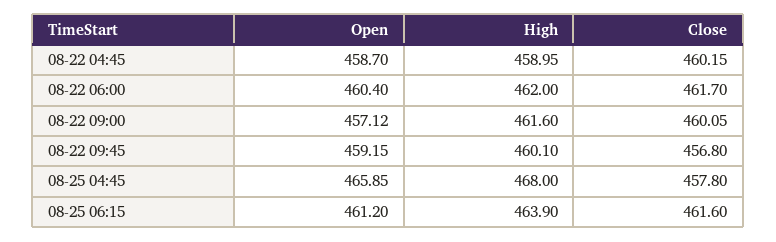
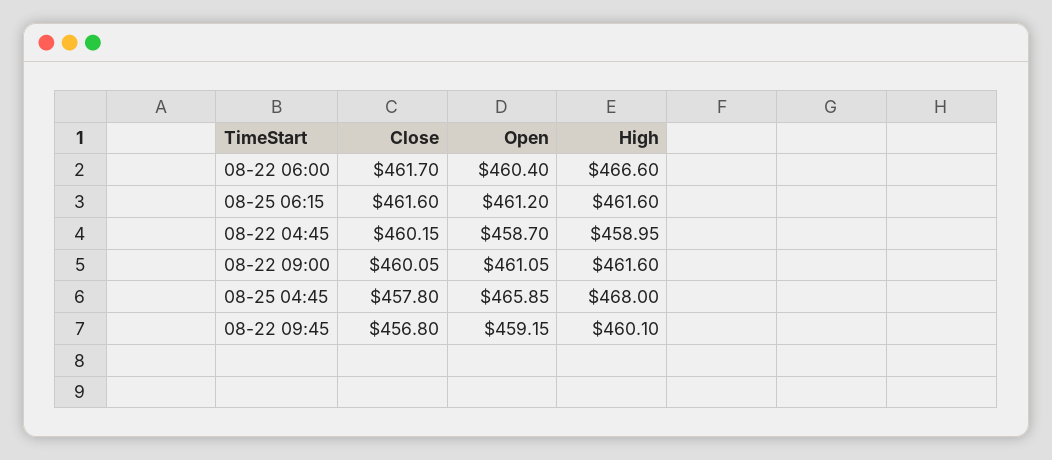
  {
    "Open": {
      "08-22 04:45": 458.7,
      "08-22 06:00": 460.4,
-     "08-22 09:00": 457.12,
+     "08-22 09:00": 461.05,
      "08-22 09:45": 459.15,
      "08-25 04:45": 465.85,
      "08-25 06:15": 461.2
    },
    "High": {
      "08-22 04:45": 458.95,
-     "08-22 06:00": 462,
+     "08-22 06:00": 466.6,
      "08-22 09:00": 461.6,
      "08-22 09:45": 460.1,
      "08-25 04:45": 468,
-     "08-25 06:15": 463.9
+     "08-25 06:15": 461.6
    },
    "Close": {
      "08-22 04:45": 460.15,
      "08-22 06:00": 461.7,
      "08-22 09:00": 460.05,
      "08-22 09:45": 456.8,
      "08-25 04:45": 457.8,
      "08-25 06:15": 461.6
    }
  }

